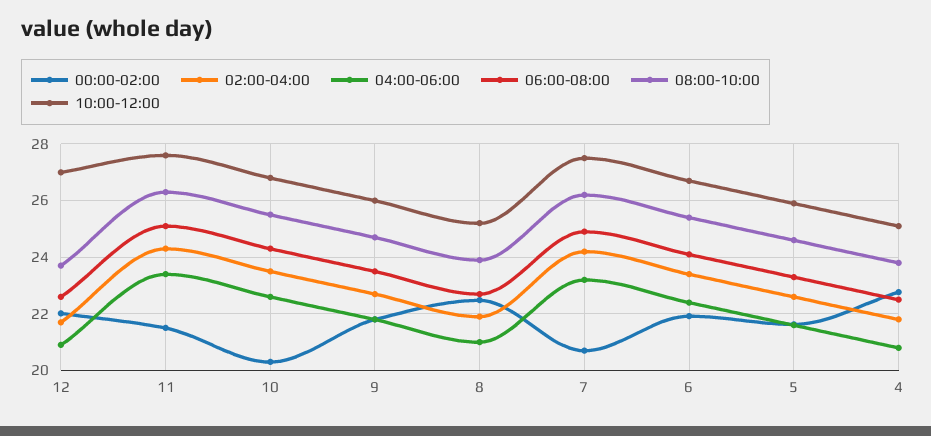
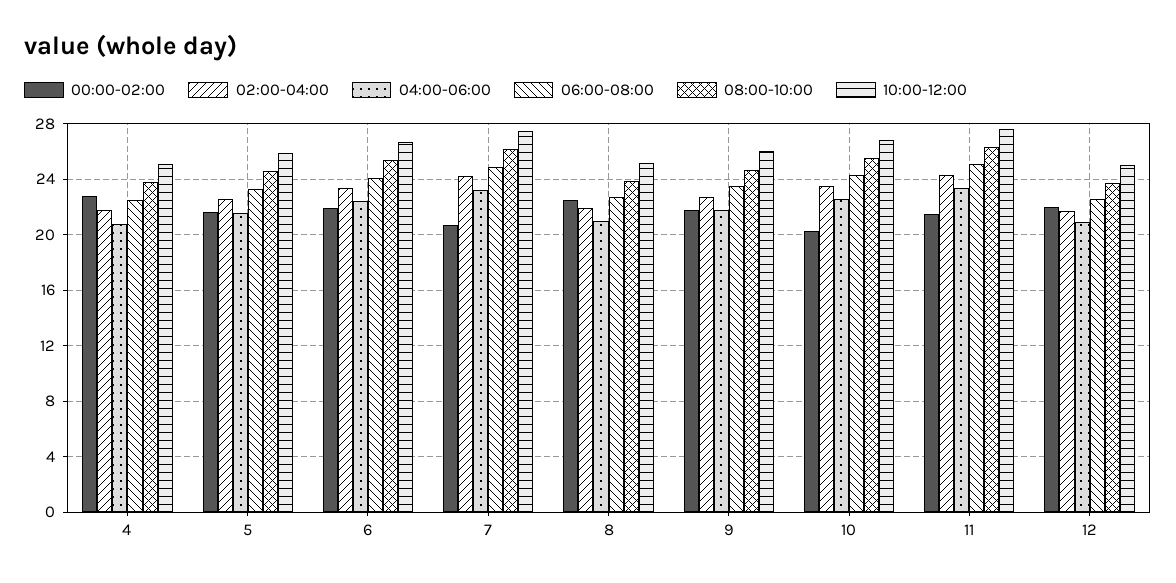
  {
    "00:00-02:00": {
      "12": 22,
      "11": 21.5,
      "10": 20.25,
      "9": 21.75,
      "8": 22.5,
      "7": 20.75,
      "6": 22,
      "5": 21.75,
      "4": 22.75
    },
    "02:00-04:00": {
      "12": 21.75,
      "11": 24.25,
      "10": 23.5,
      "9": 22.75,
      "8": 22,
      "7": 24.25,
      "6": 23.5,
      "5": 22.5,
      "4": 21.75
    },
    "04:00-06:00": {
      "12": 21,
      "11": 23.5,
      "10": 22.5,
      "9": 21.75,
      "8": 21,
      "7": 23.25,
      "6": 22.5,
      "5": 21.5,
      "4": 20.75
    },
    "06:00-08:00": {
      "12": 22.5,
      "11": 25,
      "10": 24.25,
      "9": 23.5,
      "8": 22.75,
      "7": 25,
      "6": 24,
      "5": 23.25,
      "4": 22.5
    },
    "08:00-10:00": {
      "12": 23.75,
      "11": 26.25,
      "10": 25.5,
      "9": 24.75,
      "8": 24,
      "7": 26.25,
      "6": 25.5,
      "5": 24.5,
      "4": 23.75
    },
    "10:00-12:00": {
-     "12": 27,
+     "12": 25,
      "11": 27.5,
      "10": 26.75,
      "9": 26,
      "8": 25.25,
      "7": 27.5,
      "6": 26.75,
      "5": 26,
      "4": 25
    }
  }

